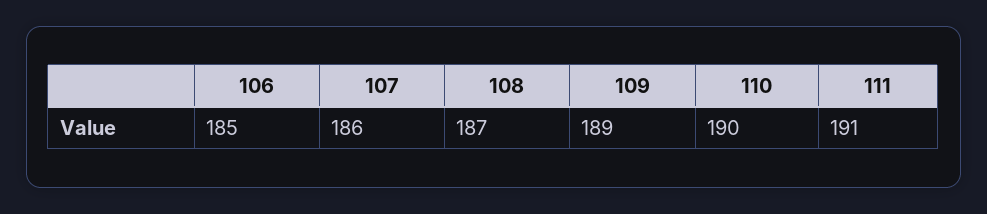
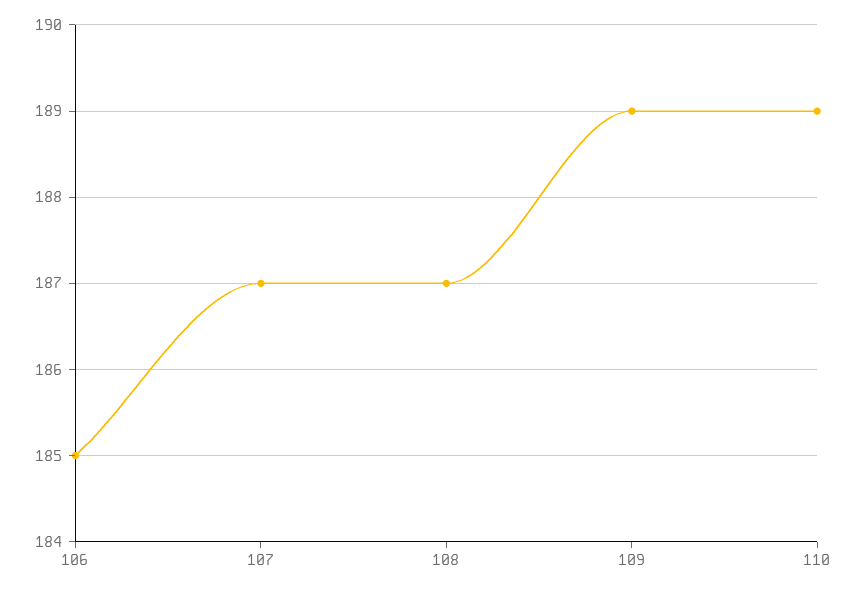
  {
    "106": 185,
-   "107": 186,
+   "107": 187,
    "108": 187,
    "109": 189,
-   "110": 190,
+   "110": 189
-   "111": 191
  }

